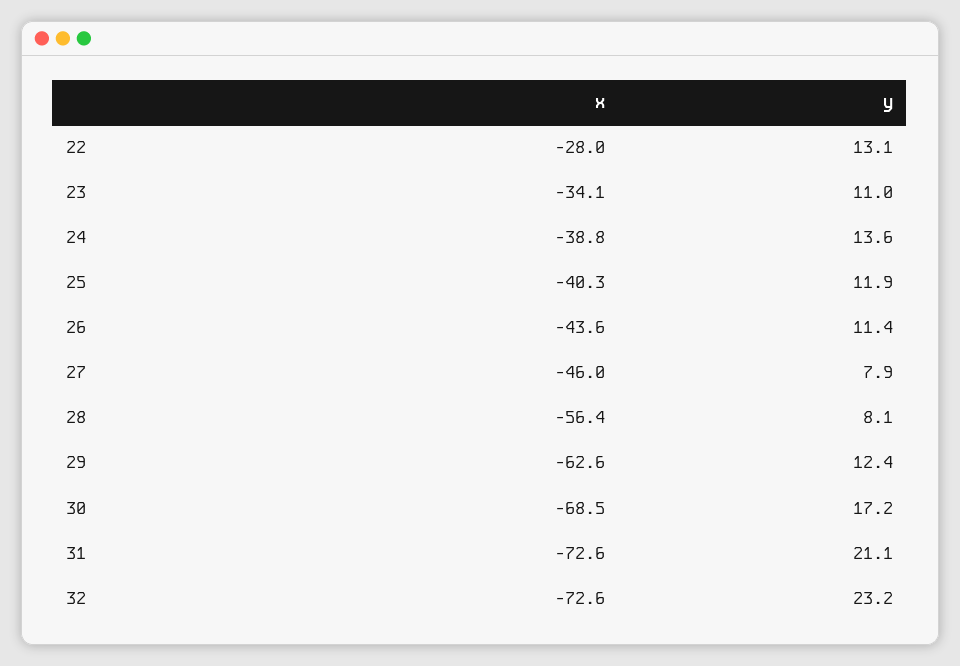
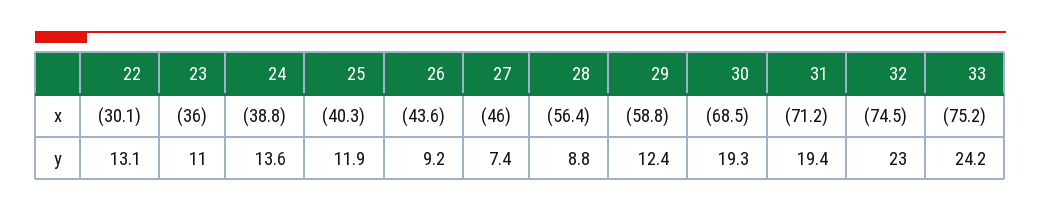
  {
    "x": {
-     "22": -28,
+     "22": -30.1,
-     "23": -34.1,
+     "23": -36,
      "24": -38.8,
      "25": -40.3,
      "26": -43.6,
      "27": -46,
      "28": -56.4,
-     "29": -62.6,
+     "29": -58.8,
      "30": -68.5,
-     "31": -72.6,
+     "31": -71.2,
-     "32": -72.6
+     "32": -74.5,
+     "33": -75.2
    },
    "y": {
      "22": 13.1,
      "23": 11,
      "24": 13.6,
      "25": 11.9,
-     "26": 11.4,
+     "26": 9.2,
-     "27": 7.9,
+     "27": 7.4,
-     "28": 8.1,
+     "28": 8.8,
      "29": 12.4,
-     "30": 17.2,
+     "30": 19.3,
-     "31": 21.1,
+     "31": 19.4,
-     "32": 23.2
+     "32": 23,
+     "33": 24.2
    }
  }

